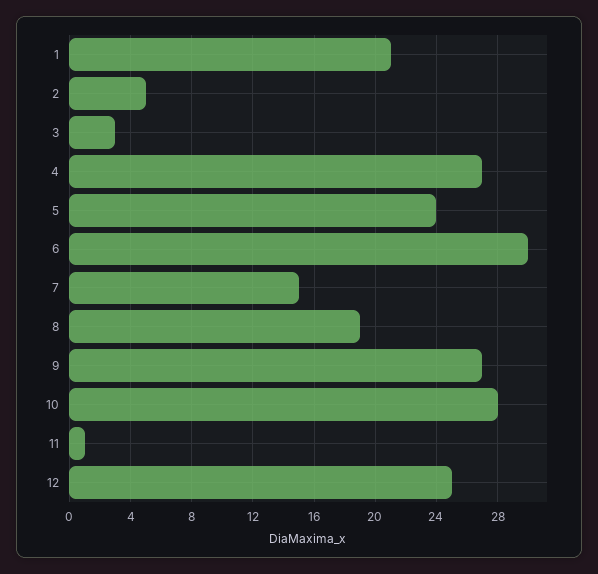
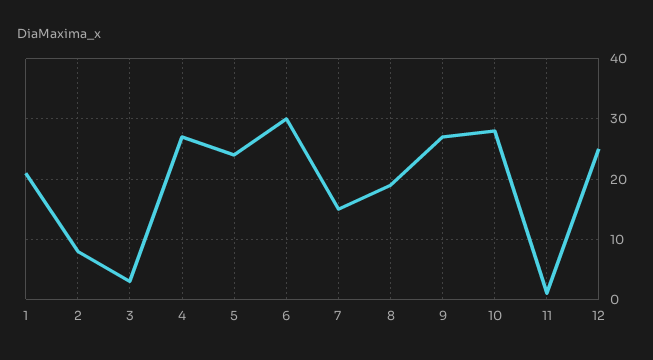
  {
    "1": 21,
-   "2": 5,
+   "2": 8,
    "3": 3,
    "4": 27,
    "5": 24,
    "6": 30,
    "7": 15,
    "8": 19,
    "9": 27,
    "10": 28,
    "11": 1,
    "12": 25
  }

